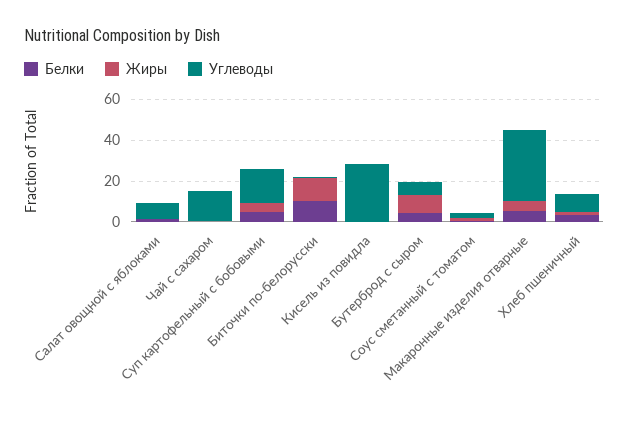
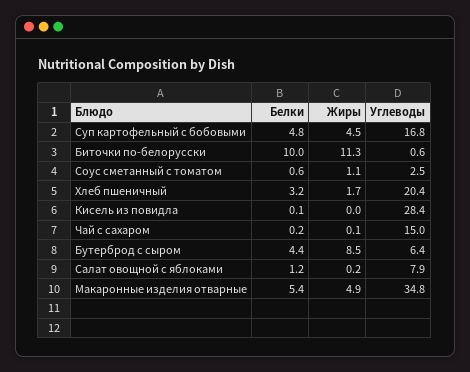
  {
    "Белки": {
      "Салат овощной с яблоками": 1.2,
      "Чай с сахаром": 0.2,
      "Суп картофельный с бобовыми": 4.8,
      "Биточки по-белорусски": 10,
      "Кисель из повидла": 0.1,
      "Бутерброд с сыром": 4.4,
      "Соус сметанный с томатом": 0.6,
      "Макаронные изделия отварные": 5.4,
      "Хлеб пшеничный": 3.2
    },
    "Жиры": {
      "Салат овощной с яблоками": 0.2,
      "Чай с сахаром": 0.1,
      "Суп картофельный с бобовыми": 4.5,
      "Биточки по-белорусски": 11.3,
      "Кисель из повидла": 0,
      "Бутерброд с сыром": 8.5,
      "Соус сметанный с томатом": 1.1,
      "Макаронные изделия отварные": 4.9,
      "Хлеб пшеничный": 1.7
    },
    "Углеводы": {
      "Салат овощной с яблоками": 7.9,
      "Чай с сахаром": 15,
      "Суп картофельный с бобовыми": 16.8,
      "Биточки по-белорусски": 0.6,
      "Кисель из повидла": 28.4,
      "Бутерброд с сыром": 6.4,
      "Соус сметанный с томатом": 2.5,
      "Макаронные изделия отварные": 34.8,
-     "Хлеб пшеничный": 10
+     "Хлеб пшеничный": 20.4
    }
  }

